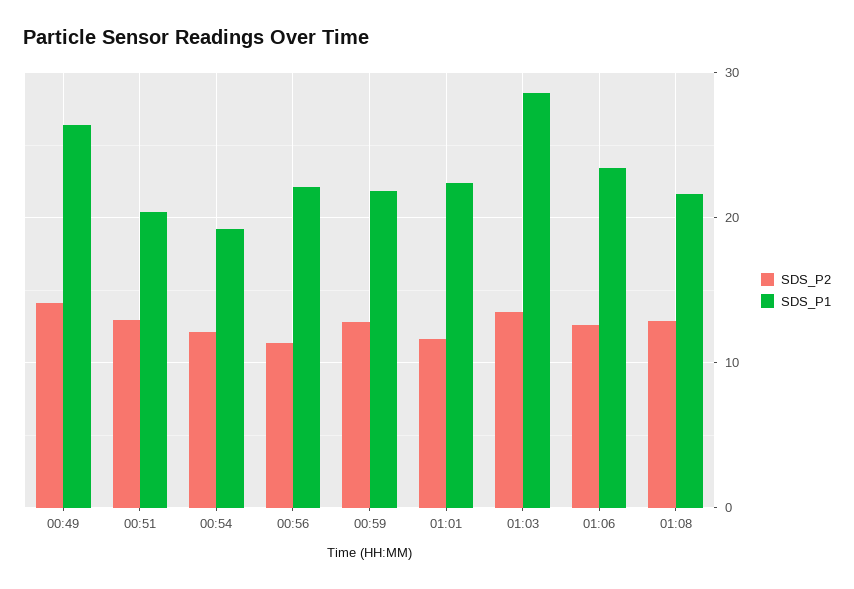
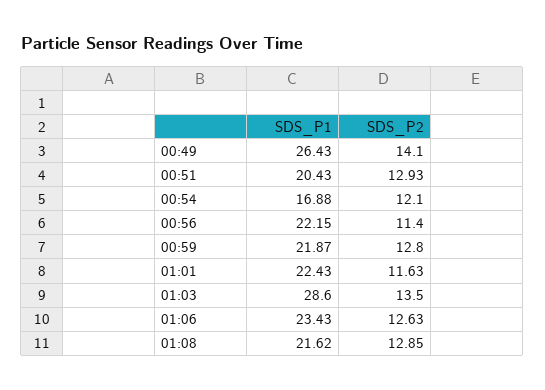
  {
    "SDS_P2": {
      "00:49": 14.1,
      "00:51": 12.93,
      "00:54": 12.1,
      "00:56": 11.4,
      "00:59": 12.8,
      "01:01": 11.63,
      "01:03": 13.5,
      "01:06": 12.63,
      "01:08": 12.85
    },
    "SDS_P1": {
      "00:49": 26.43,
      "00:51": 20.43,
-     "00:54": 19,
+     "00:54": 16.88,
      "00:56": 22.15,
      "00:59": 21.87,
      "01:01": 22.43,
      "01:03": 28.6,
      "01:06": 23.43,
      "01:08": 21.62
    }
  }

